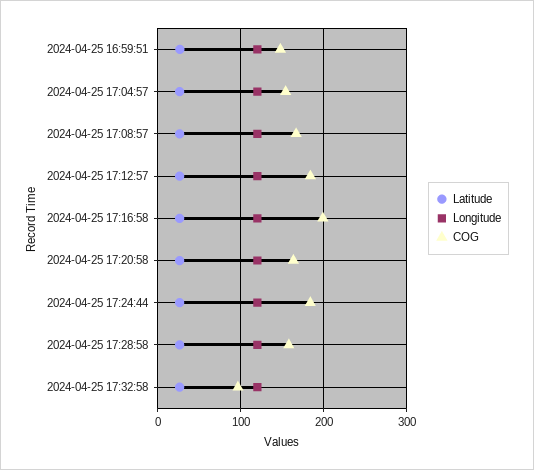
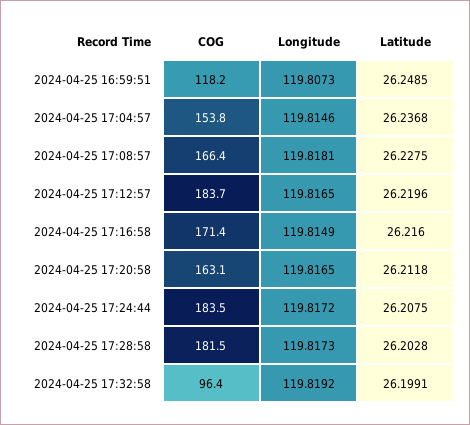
  {
    "Latitude": {
      "2024-04-25 16:59:51": 26.2485,
      "2024-04-25 17:04:57": 26.2368,
      "2024-04-25 17:08:57": 26.2275,
      "2024-04-25 17:12:57": 26.2196,
      "2024-04-25 17:16:58": 26.216,
      "2024-04-25 17:20:58": 26.2118,
      "2024-04-25 17:24:44": 26.2075,
      "2024-04-25 17:28:58": 26.2028,
      "2024-04-25 17:32:58": 26.1991
    },
    "Longitude": {
      "2024-04-25 16:59:51": 119.8073,
      "2024-04-25 17:04:57": 119.8146,
      "2024-04-25 17:08:57": 119.8181,
      "2024-04-25 17:12:57": 119.8165,
      "2024-04-25 17:16:58": 119.8149,
      "2024-04-25 17:20:58": 119.8165,
      "2024-04-25 17:24:44": 119.8172,
      "2024-04-25 17:28:58": 119.8173,
      "2024-04-25 17:32:58": 119.8192
    },
    "COG": {
-     "2024-04-25 16:59:51": 150,
+     "2024-04-25 16:59:51": 118.2,
      "2024-04-25 17:04:57": 153.8,
      "2024-04-25 17:08:57": 166.4,
      "2024-04-25 17:12:57": 183.7,
-     "2024-04-25 17:16:58": 200,
+     "2024-04-25 17:16:58": 171.4,
      "2024-04-25 17:20:58": 163.1,
      "2024-04-25 17:24:44": 183.5,
-     "2024-04-25 17:28:58": 160,
+     "2024-04-25 17:28:58": 181.5,
      "2024-04-25 17:32:58": 96.4
    }
  }

